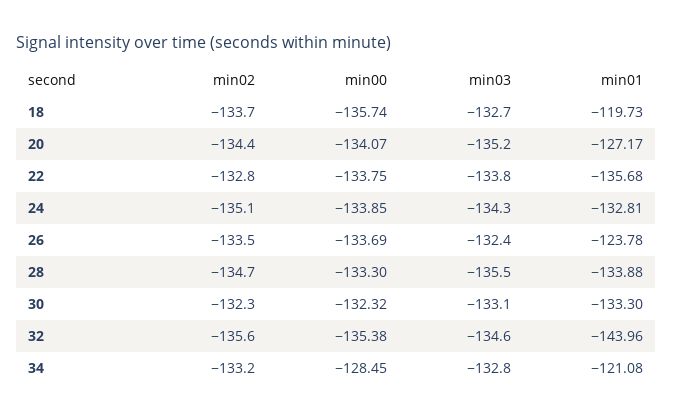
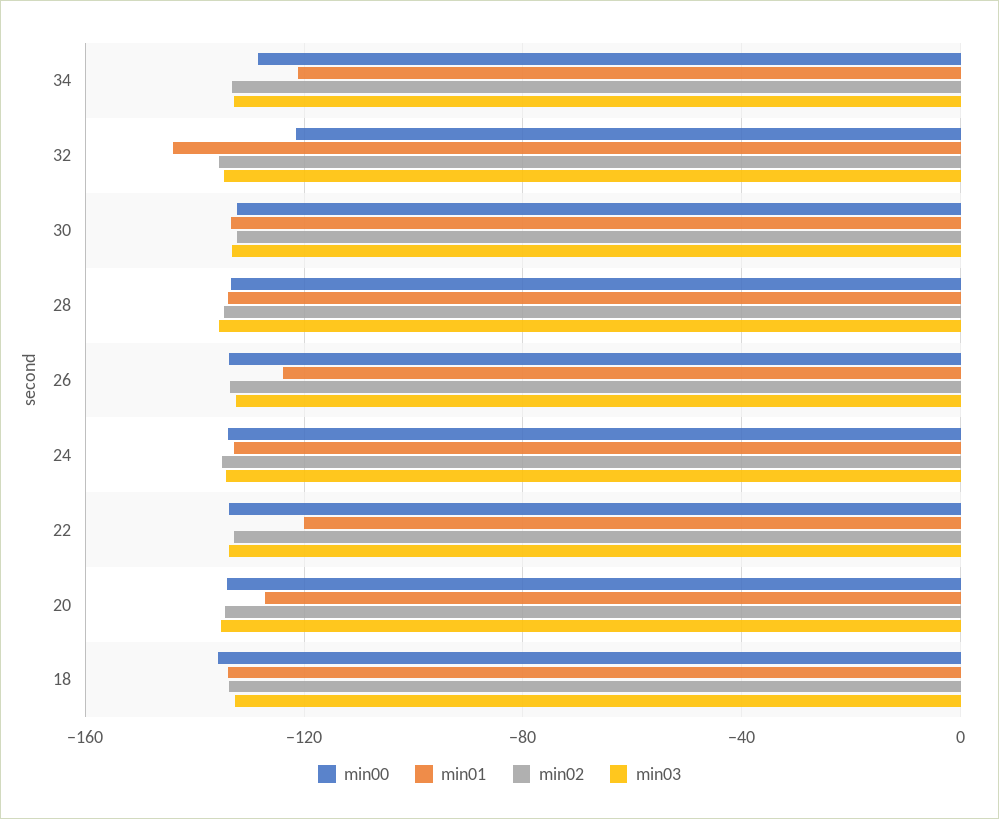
  {
    "min02": {
      "18": -133.7,
      "20": -134.4,
      "22": -132.8,
      "24": -135.1,
      "26": -133.5,
      "28": -134.7,
      "30": -132.3,
      "32": -135.6,
      "34": -133.2
    },
    "min00": {
      "18": -135.74,
      "20": -134.07,
      "22": -133.75,
      "24": -133.85,
      "26": -133.69,
      "28": -133.3,
      "30": -132.32,
-     "32": -135.38,
+     "32": -120,
      "34": -128.45
    },
    "min03": {
      "18": -132.7,
      "20": -135.2,
      "22": -133.8,
      "24": -134.3,
      "26": -132.4,
      "28": -135.5,
      "30": -133.1,
      "32": -134.6,
      "34": -132.8
    },
    "min01": {
-     "18": -119.73,
+     "18": -135,
      "20": -127.17,
-     "22": -135.68,
+     "22": -120,
      "24": -132.81,
      "26": -123.78,
      "28": -133.88,
      "30": -133.3,
      "32": -143.96,
      "34": -121.08
    }
  }

